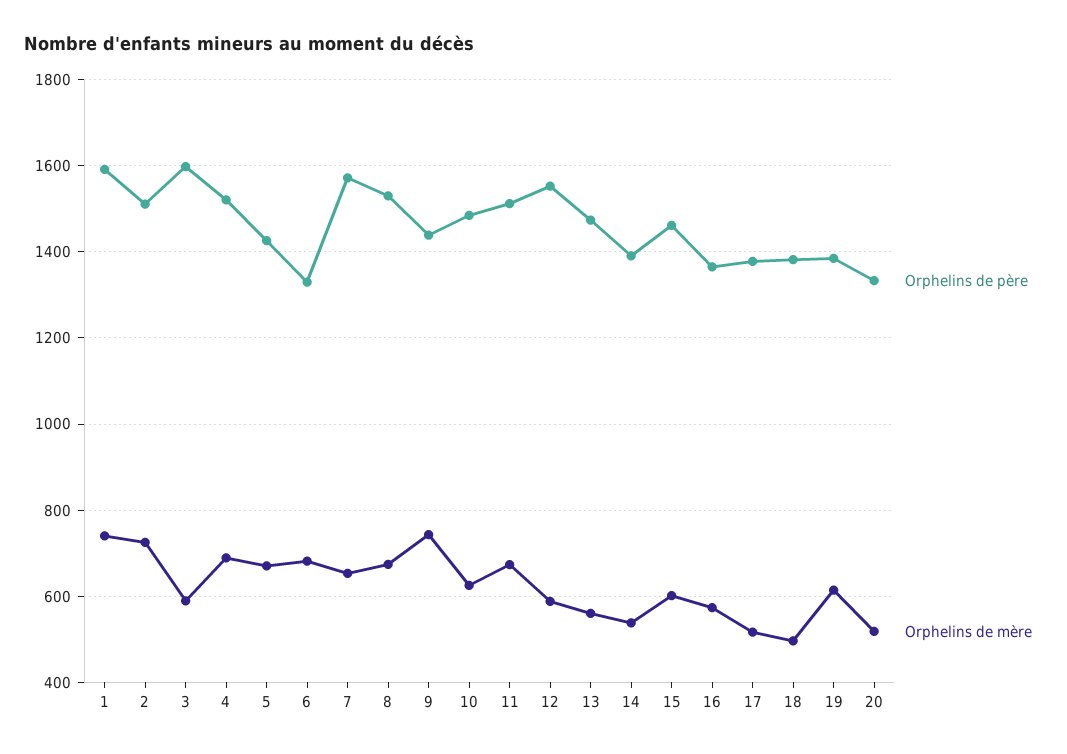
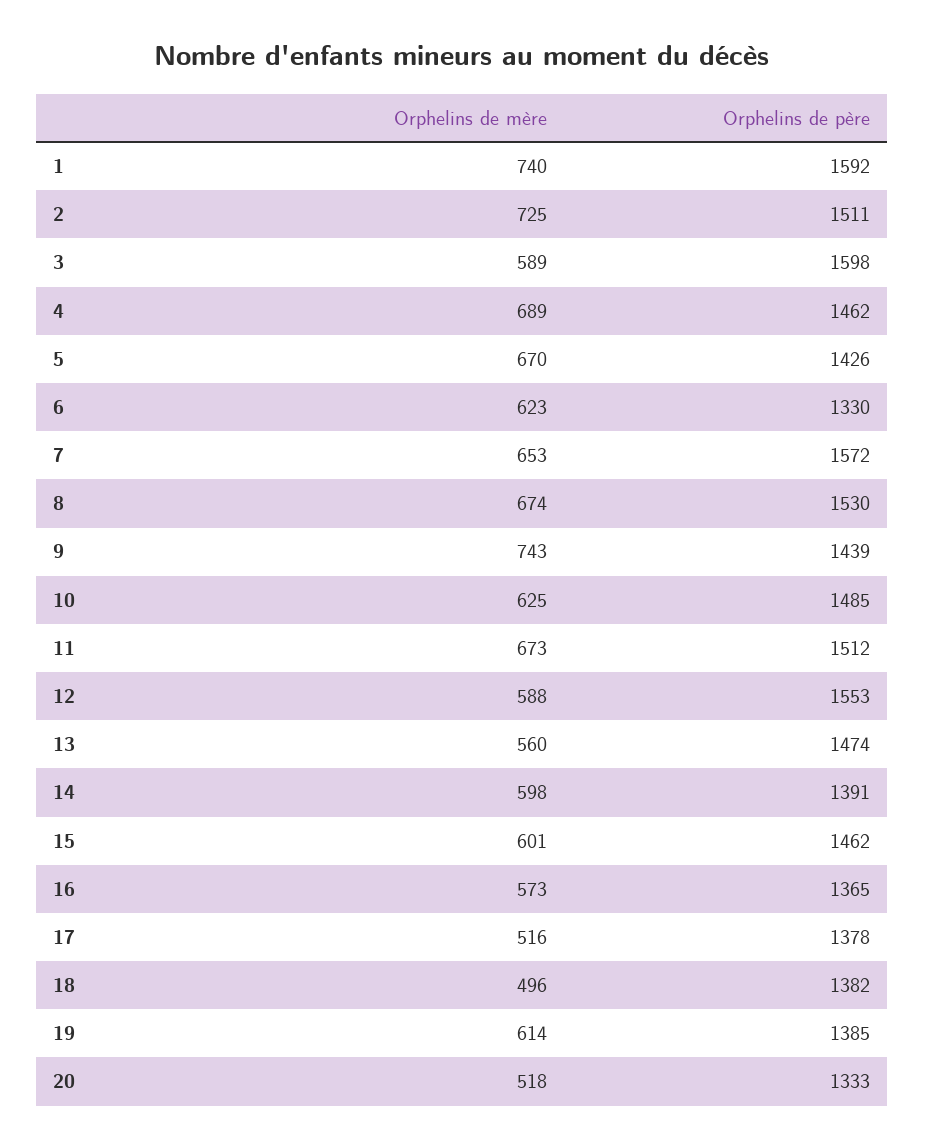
  {
    "Orphelins de père": {
      "1": 1592,
      "2": 1511,
      "3": 1598,
-     "4": 1520,
+     "4": 1462,
      "5": 1426,
      "6": 1330,
      "7": 1572,
      "8": 1530,
      "9": 1439,
      "10": 1485,
      "11": 1512,
      "12": 1553,
      "13": 1474,
      "14": 1391,
      "15": 1462,
      "16": 1365,
      "17": 1378,
      "18": 1382,
      "19": 1385,
      "20": 1333
    },
    "Orphelins de mère": {
      "1": 740,
      "2": 725,
      "3": 589,
      "4": 689,
      "5": 670,
-     "6": 680,
+     "6": 623,
      "7": 653,
      "8": 674,
      "9": 743,
      "10": 625,
      "11": 673,
      "12": 588,
      "13": 560,
-     "14": 540,
+     "14": 598,
      "15": 601,
      "16": 573,
      "17": 516,
      "18": 496,
      "19": 614,
      "20": 518
    }
  }

